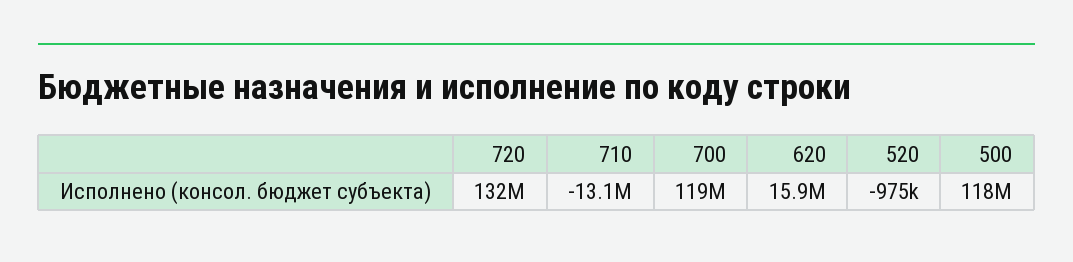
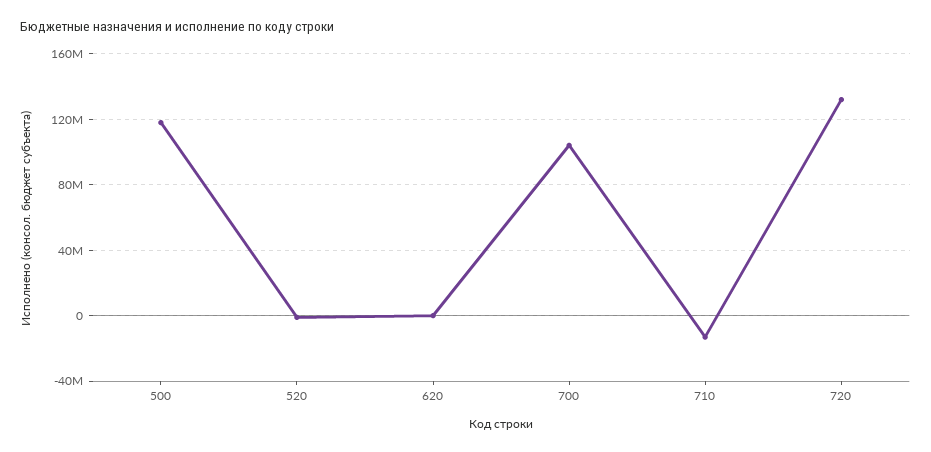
  {
    "720": 132000000,
    "710": -13100000,
-   "700": 119000000,
+   "700": 105000000,
-   "620": 15900000,
+   "620": 0,
    "520": -975000,
    "500": 118000000
  }

